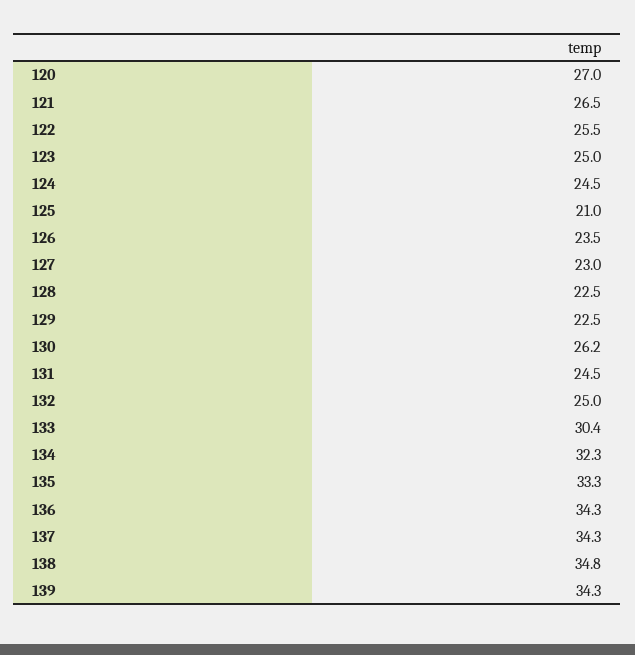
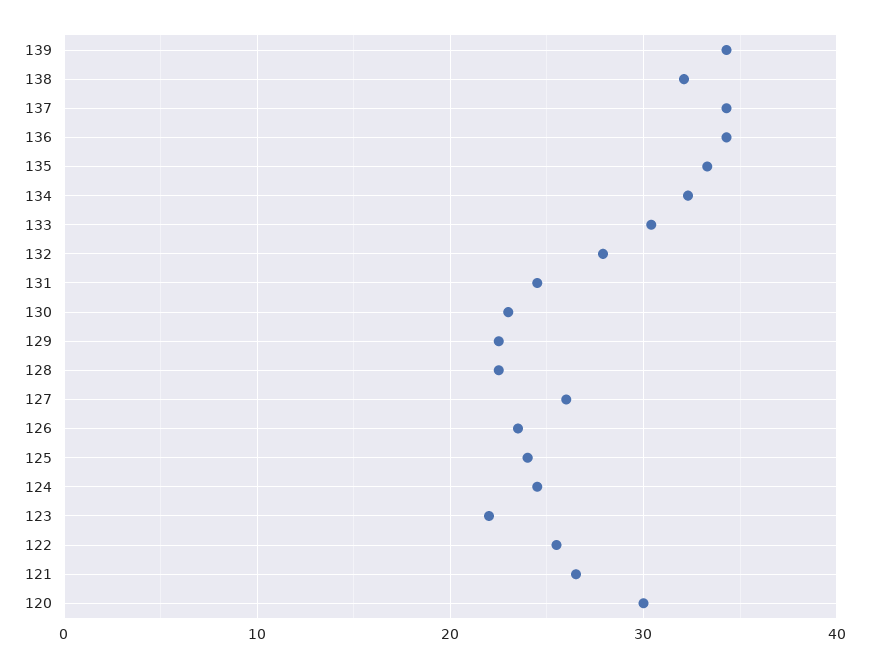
  {
-   "120": 27,
+   "120": 30,
    "121": 26.5,
    "122": 25.5,
-   "123": 25,
+   "123": 22,
    "124": 24.5,
-   "125": 21,
+   "125": 24,
    "126": 23.5,
-   "127": 23,
+   "127": 26,
    "128": 22.5,
    "129": 22.5,
-   "130": 26.2,
+   "130": 23,
    "131": 24.5,
-   "132": 25,
+   "132": 28,
    "133": 30.4,
    "134": 32.3,
    "135": 33.3,
    "136": 34.3,
    "137": 34.3,
-   "138": 34.8,
+   "138": 32,
    "139": 34.3
  }

